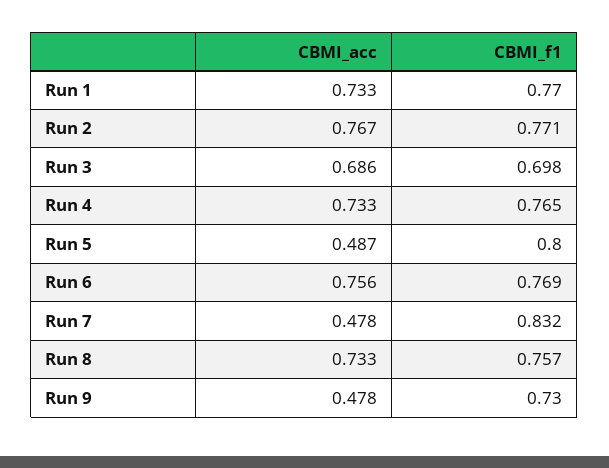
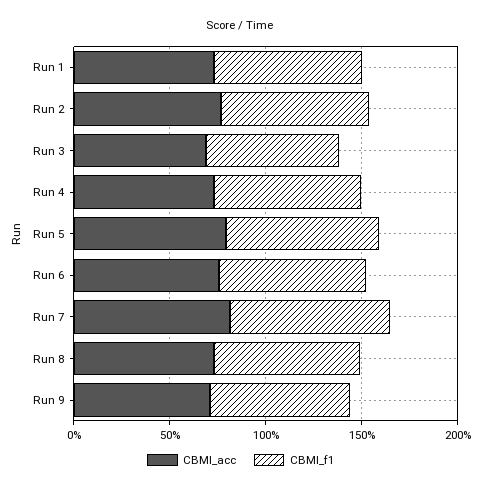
  {
    "CBMI_acc": {
      "Run 1": 0.733,
      "Run 2": 0.767,
      "Run 3": 0.686,
      "Run 4": 0.733,
-     "Run 5": 0.487,
+     "Run 5": 0.8,
      "Run 6": 0.756,
-     "Run 7": 0.478,
+     "Run 7": 0.8,
      "Run 8": 0.733,
-     "Run 9": 0.478
+     "Run 9": 0.7
    },
    "CBMI_f1": {
      "Run 1": 0.77,
      "Run 2": 0.771,
      "Run 3": 0.698,
      "Run 4": 0.765,
      "Run 5": 0.8,
      "Run 6": 0.769,
      "Run 7": 0.832,
      "Run 8": 0.757,
      "Run 9": 0.73
    }
  }

